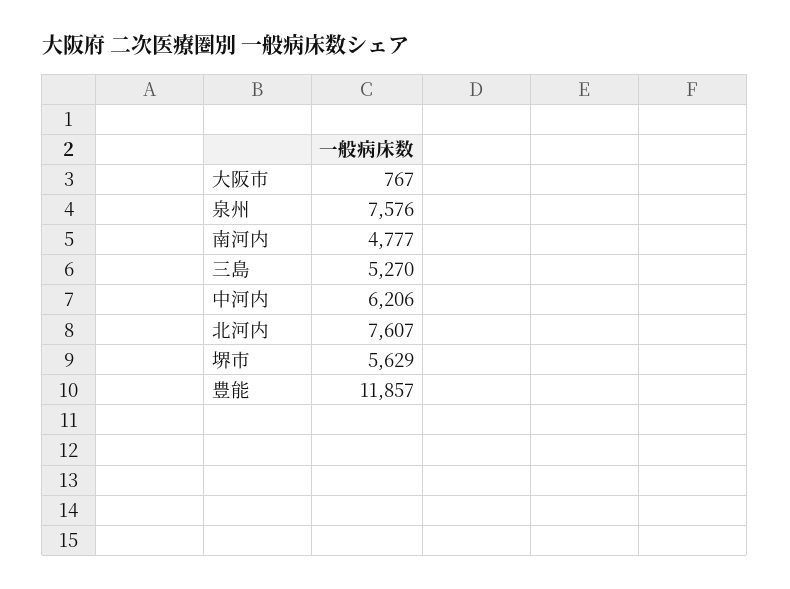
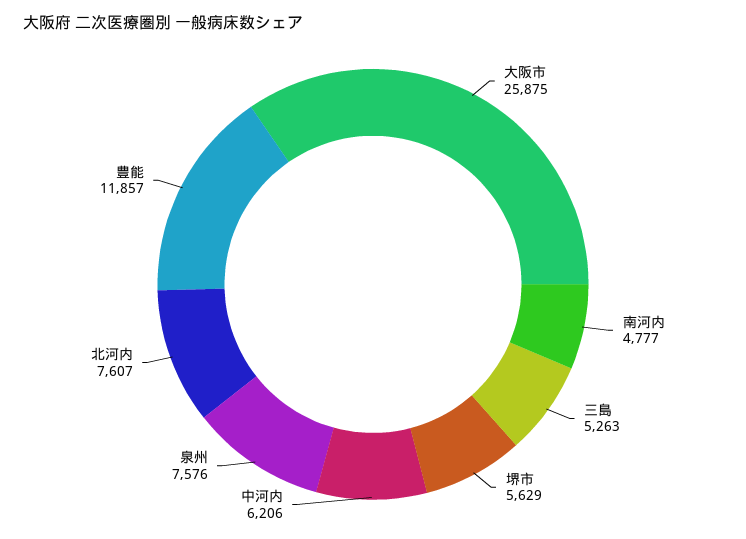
  {
-   "大阪市": 767,
+   "大阪市": 25875,
    "泉州": 7576,
    "南河内": 4777,
-   "三島": 5270,
+   "三島": 5263,
    "中河内": 6206,
    "北河内": 7607,
    "堺市": 5629,
    "豊能": 11857
  }

